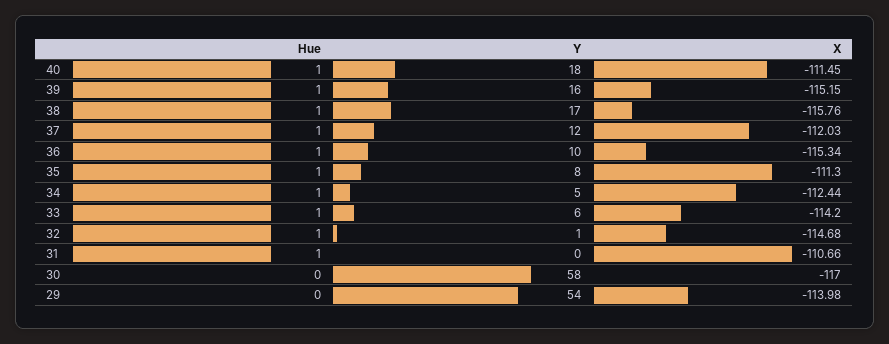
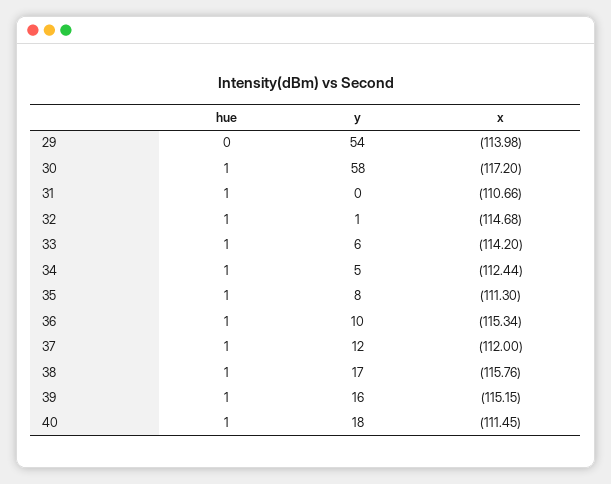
  {
    "Hue": {
      "40": 1,
      "39": 1,
      "38": 1,
      "37": 1,
      "36": 1,
      "35": 1,
      "34": 1,
      "33": 1,
      "32": 1,
      "31": 1,
-     "30": 0,
+     "30": 1,
      "29": 0
    },
    "Y": {
      "40": 18,
      "39": 16,
      "38": 17,
      "37": 12,
      "36": 10,
      "35": 8,
      "34": 5,
      "33": 6,
      "32": 1,
      "31": 0,
      "30": 58,
      "29": 54
    },
    "X": {
      "40": -111.45,
      "39": -115.15,
      "38": -115.76,
-     "37": -112.03,
+     "37": -112,
      "36": -115.34,
      "35": -111.3,
      "34": -112.44,
      "33": -114.2,
      "32": -114.68,
      "31": -110.66,
-     "30": -117,
+     "30": -117.2,
      "29": -113.98
    }
  }

